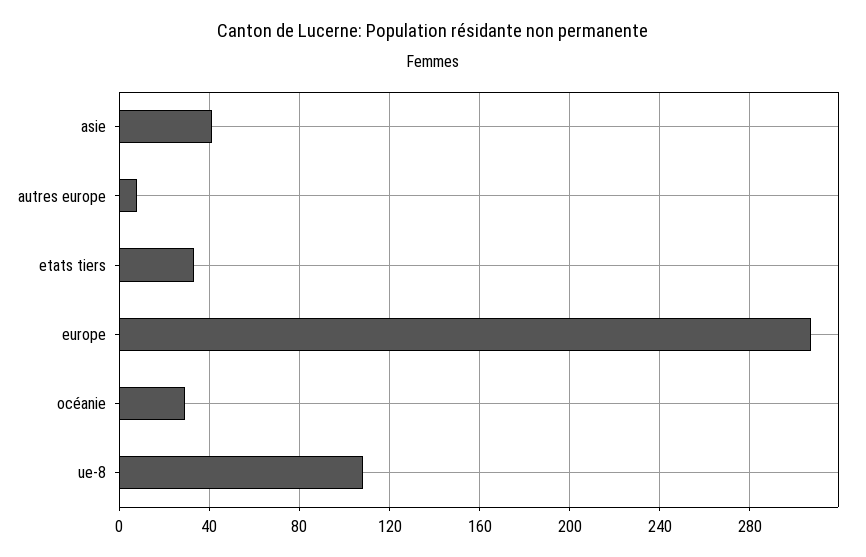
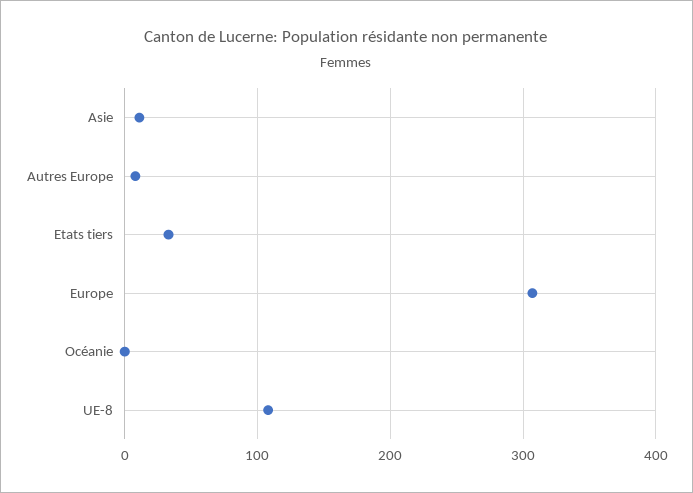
  {
-   "asie": 40,
+   "asie": 10,
    "autres europe": 10,
    "etats tiers": 35,
    "europe": 305,
-   "océanie": 30,
+   "océanie": 0,
    "ue-8": 110
  }

